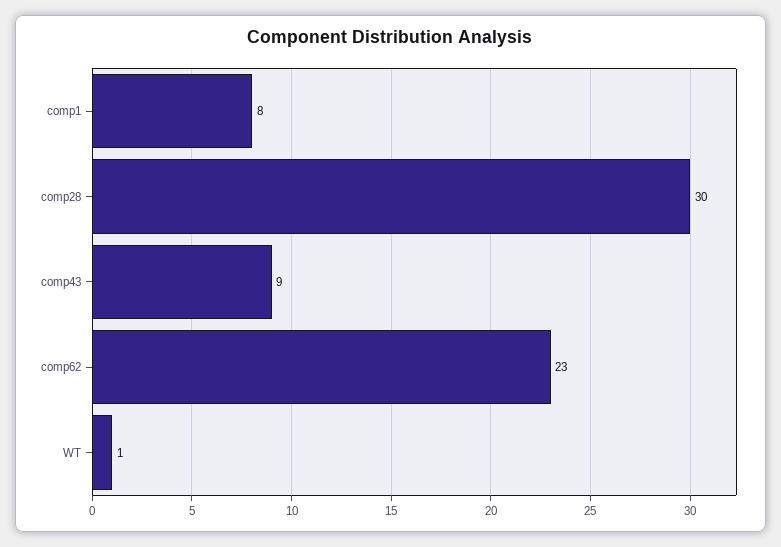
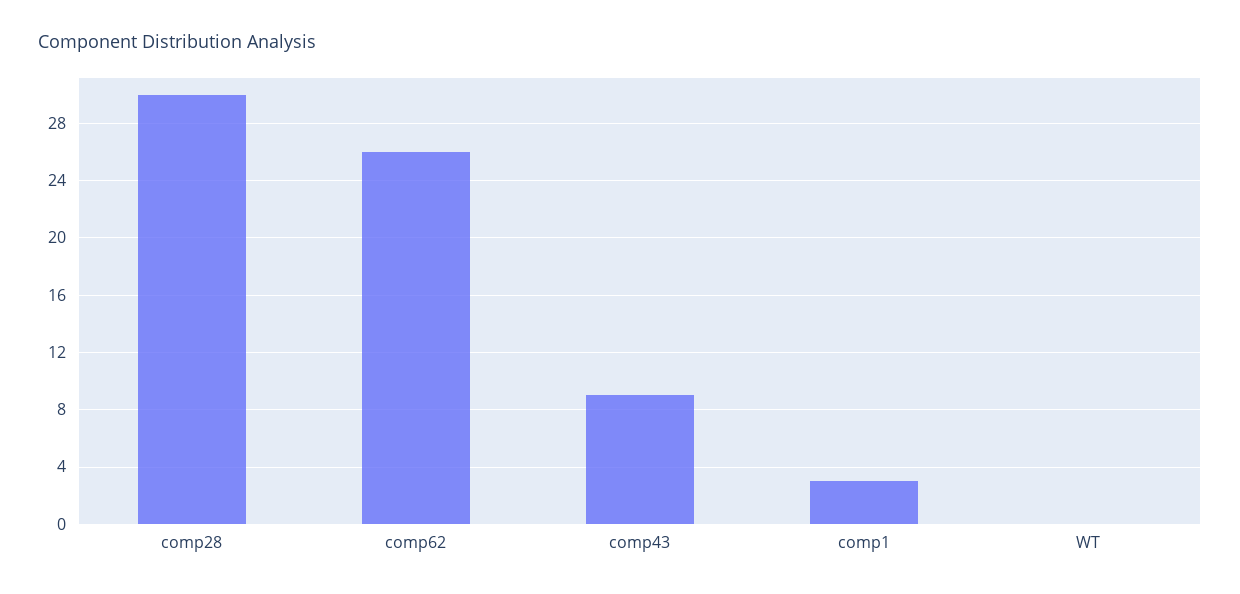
  {
-   "comp1": 8,
+   "comp1": 3,
    "comp28": 30,
    "comp43": 9,
-   "comp62": 23,
+   "comp62": 26,
-   "WT": 1
+   "WT": 0
  }

